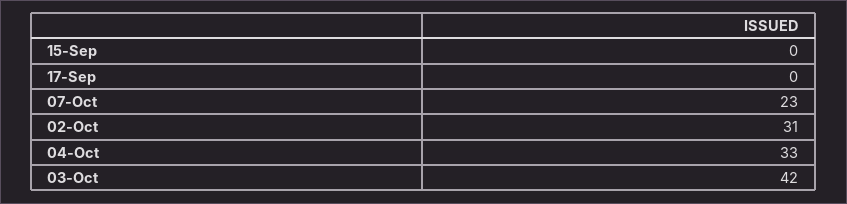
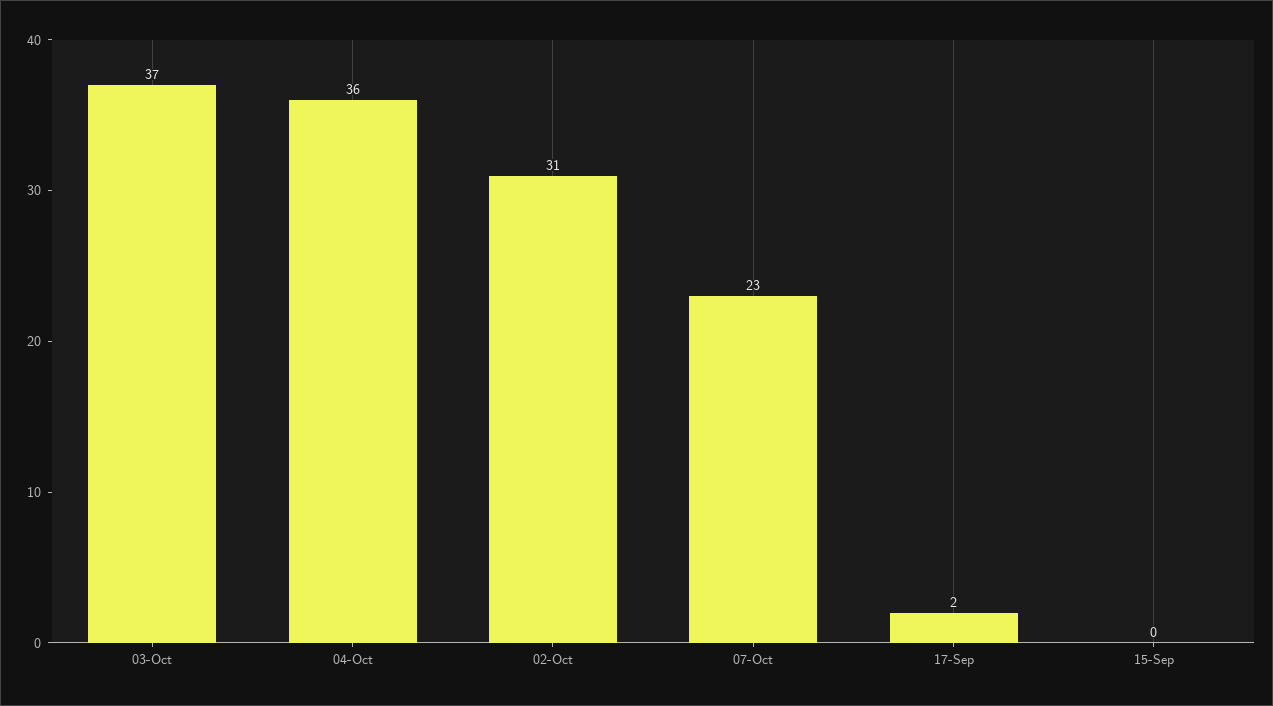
  {
    "15-Sep": 0,
-   "17-Sep": 0,
+   "17-Sep": 2,
    "07-Oct": 23,
    "02-Oct": 31,
-   "04-Oct": 33,
+   "04-Oct": 36,
-   "03-Oct": 42
+   "03-Oct": 37
  }

